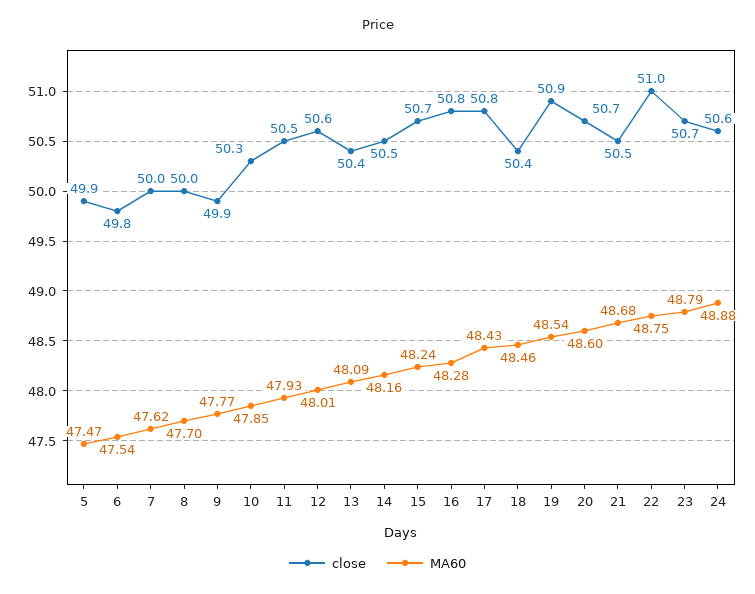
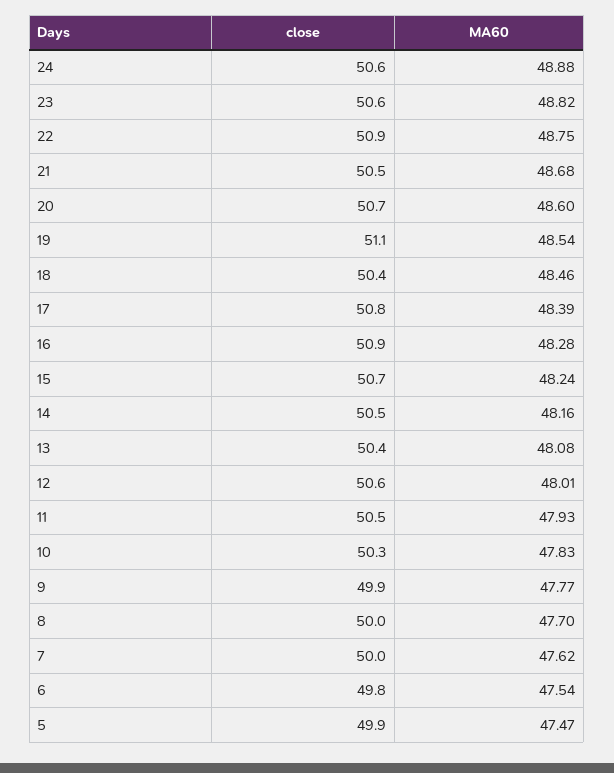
  {
    "close": {
      "5": 49.9,
      "6": 49.8,
      "7": 50,
      "8": 50,
      "9": 49.9,
      "10": 50.3,
      "11": 50.5,
      "12": 50.6,
      "13": 50.4,
      "14": 50.5,
      "15": 50.7,
-     "16": 50.8,
+     "16": 50.9,
      "17": 50.8,
      "18": 50.4,
-     "19": 50.9,
+     "19": 51.1,
      "20": 50.7,
      "21": 50.5,
-     "22": 51,
+     "22": 50.9,
-     "23": 50.7,
+     "23": 50.6,
      "24": 50.6
    },
    "MA60": {
      "5": 47.47,
      "6": 47.54,
      "7": 47.62,
      "8": 47.7,
      "9": 47.77,
-     "10": 47.85,
+     "10": 47.83,
      "11": 47.93,
      "12": 48.01,
-     "13": 48.09,
+     "13": 48.08,
      "14": 48.16,
      "15": 48.24,
      "16": 48.28,
-     "17": 48.43,
+     "17": 48.39,
      "18": 48.46,
      "19": 48.54,
      "20": 48.6,
      "21": 48.68,
      "22": 48.75,
-     "23": 48.79,
+     "23": 48.82,
      "24": 48.88
    }
  }

